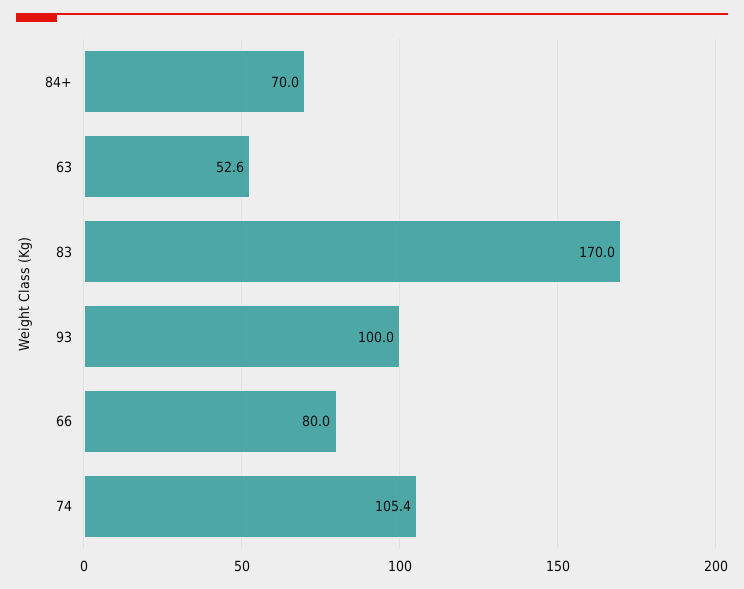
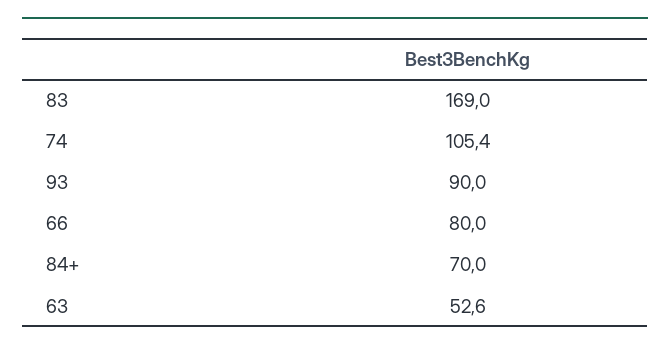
  {
    "84+": 70,
    "63": 52.6,
-   "83": 170,
+   "83": 169,
-   "93": 100,
+   "93": 90,
    "66": 80,
    "74": 105.4
  }

